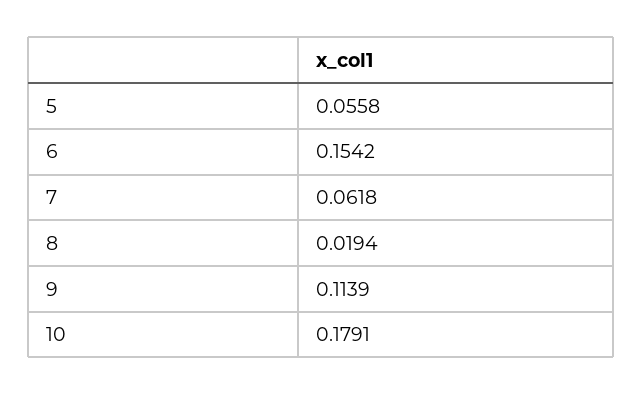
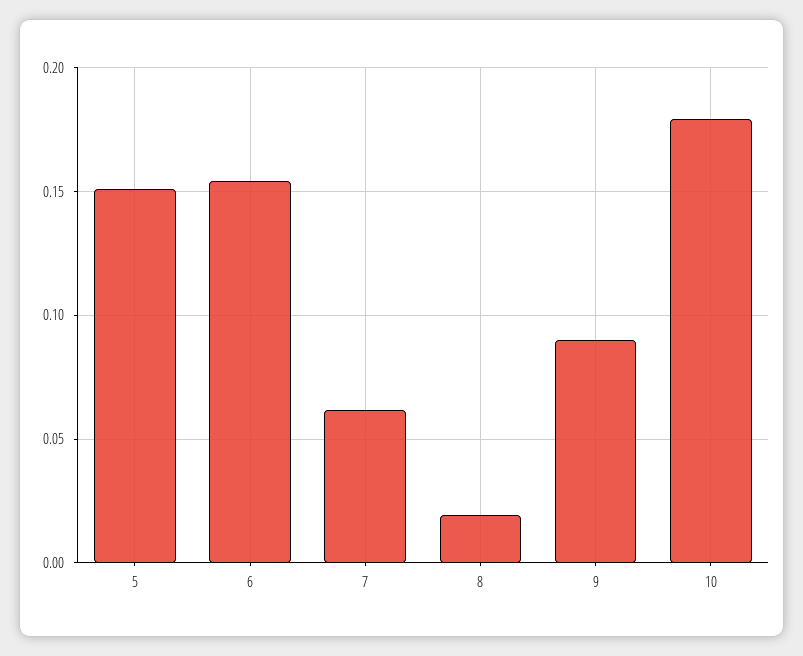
  {
-   "5": 0.0558,
+   "5": 0.15,
    "6": 0.1542,
    "7": 0.0618,
    "8": 0.0194,
-   "9": 0.1139,
+   "9": 0.09,
    "10": 0.1791
  }

